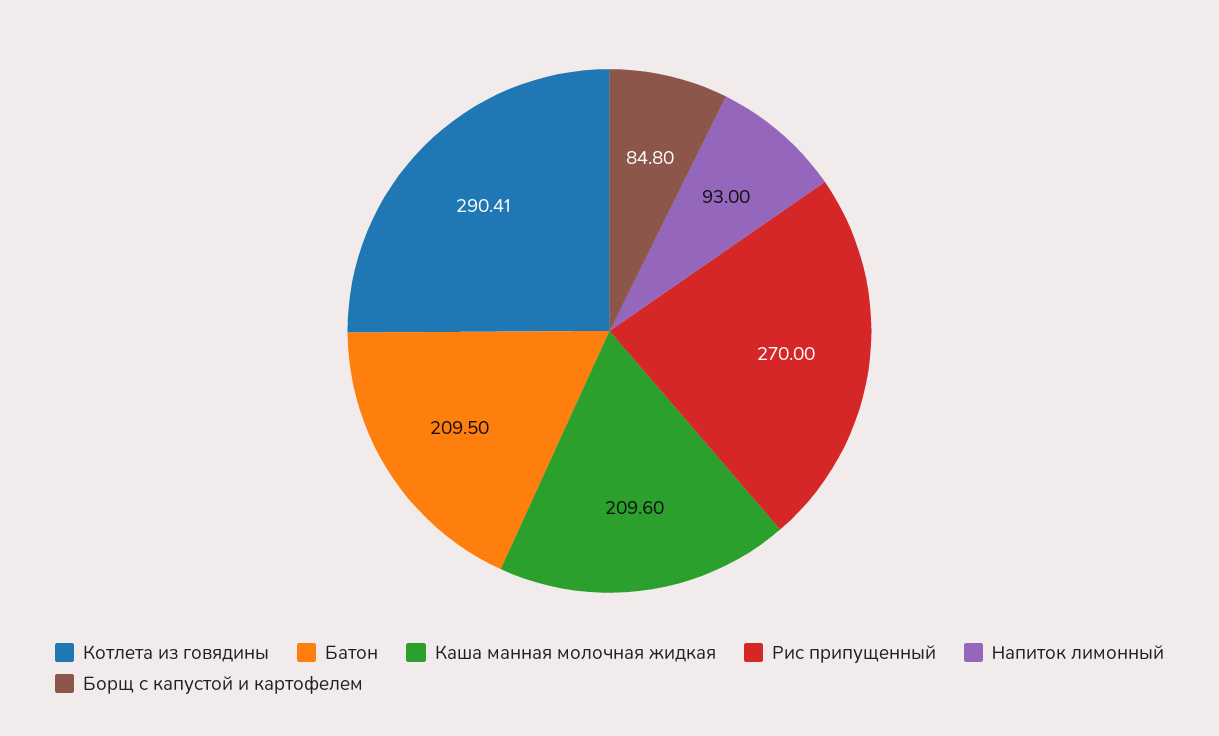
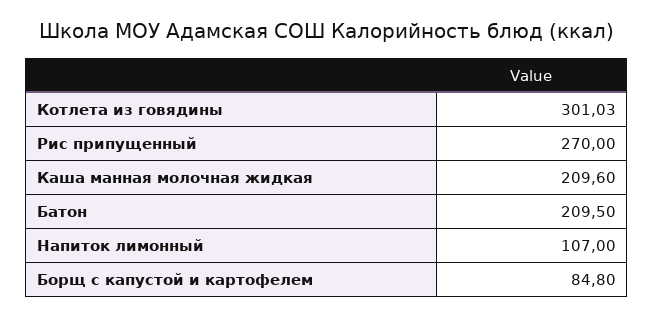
  {
-   "Котлета из говядины": 290.41,
+   "Котлета из говядины": 301.03,
    "Батон": 209.5,
    "Каша манная молочная жидкая": 209.6,
    "Рис припущенный": 270,
-   "Напиток лимонный": 93,
+   "Напиток лимонный": 107,
    "Борщ с капустой и картофелем": 84.8
  }

